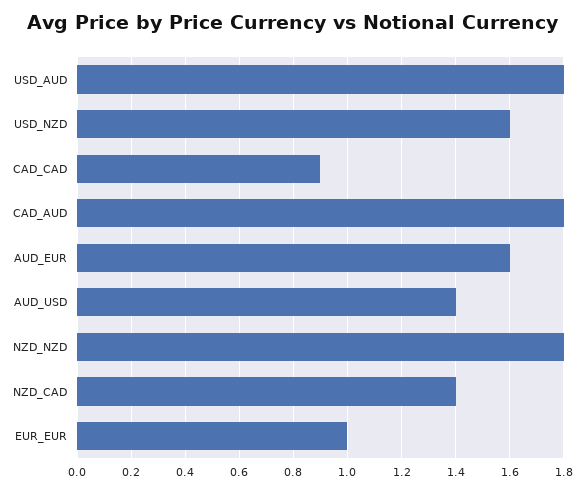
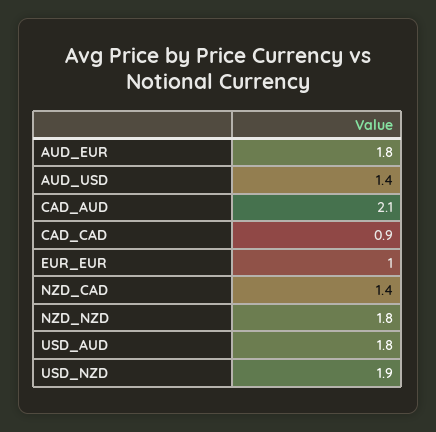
  {
    "USD_AUD": 1.8,
-   "USD_NZD": 1.6,
+   "USD_NZD": 1.9,
    "CAD_CAD": 0.9,
-   "CAD_AUD": 1.8,
+   "CAD_AUD": 2.1,
-   "AUD_EUR": 1.6,
+   "AUD_EUR": 1.8,
    "AUD_USD": 1.4,
    "NZD_NZD": 1.8,
    "NZD_CAD": 1.4,
    "EUR_EUR": 1
  }

